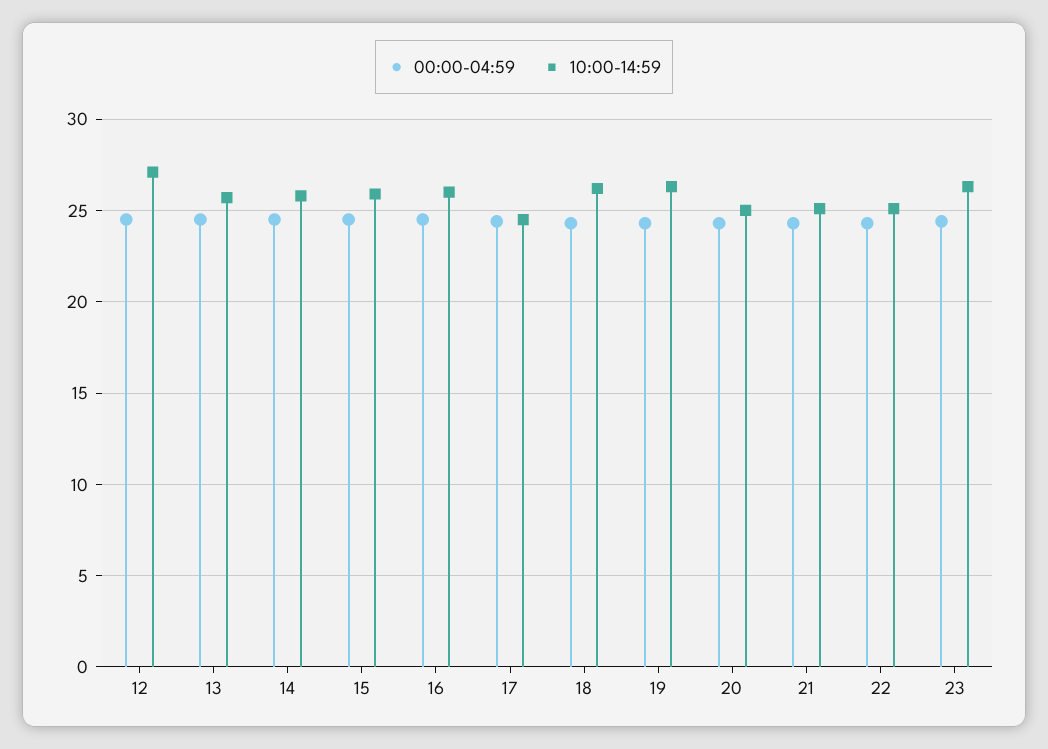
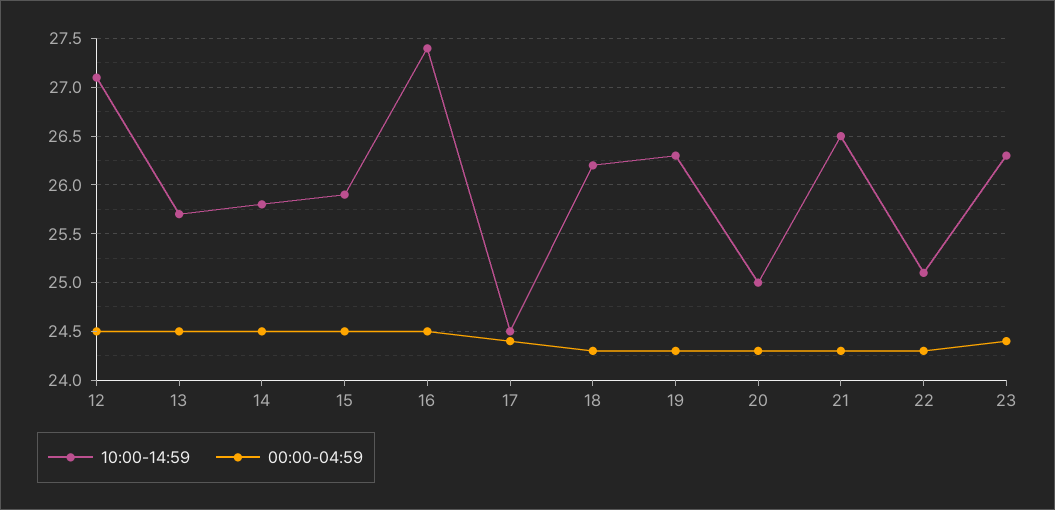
  {
    "00:00-04:59": {
      "12": 24.5,
      "13": 24.5,
      "14": 24.5,
      "15": 24.5,
      "16": 24.5,
      "17": 24.4,
      "18": 24.3,
      "19": 24.3,
      "20": 24.3,
      "21": 24.3,
      "22": 24.3,
      "23": 24.4
    },
    "10:00-14:59": {
      "12": 27.1,
      "13": 25.7,
      "14": 25.8,
      "15": 25.9,
-     "16": 26,
+     "16": 27.4,
      "17": 24.5,
      "18": 26.2,
      "19": 26.3,
      "20": 25,
-     "21": 25,
+     "21": 26.5,
      "22": 25.1,
      "23": 26.3
    }
  }

